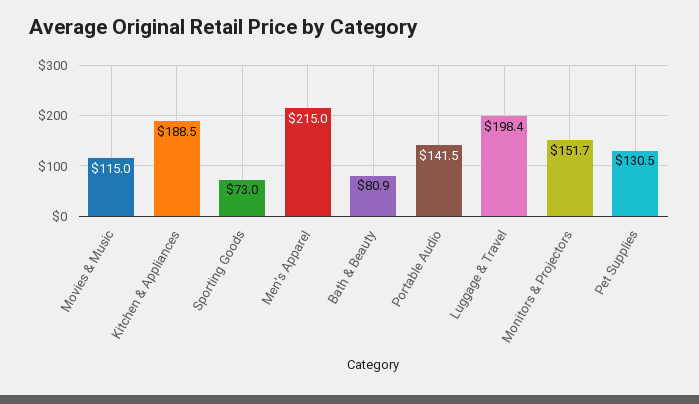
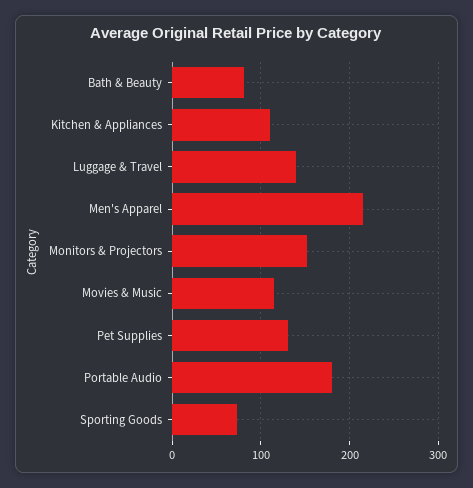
  {
    "Movies & Music": 115,
-   "Kitchen & Appliances": 188.5,
+   "Kitchen & Appliances": 110,
    "Sporting Goods": 73,
    "Men's Apparel": 215,
    "Bath & Beauty": 80.9,
-   "Portable Audio": 141.5,
+   "Portable Audio": 180,
-   "Luggage & Travel": 198.4,
+   "Luggage & Travel": 140,
    "Monitors & Projectors": 151.7,
    "Pet Supplies": 130.5
  }

